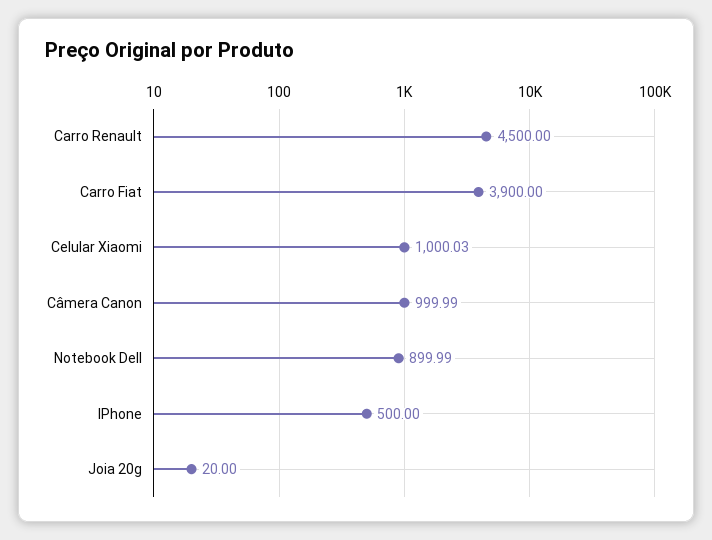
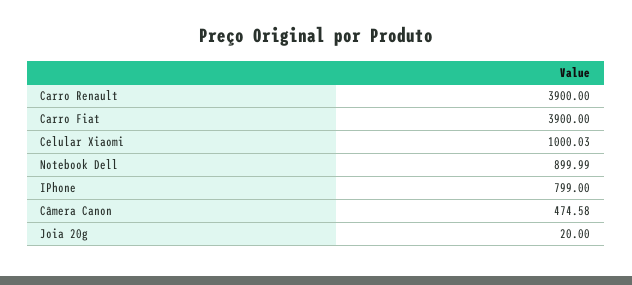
  {
-   "Carro Renault": 4500,
+   "Carro Renault": 3900,
    "Carro Fiat": 3900,
    "Celular Xiaomi": 1000.03,
-   "Câmera Canon": 999.99,
+   "Câmera Canon": 474.58,
    "Notebook Dell": 899.99,
-   "IPhone": 500,
+   "IPhone": 799,
    "Joia 20g": 20
  }

